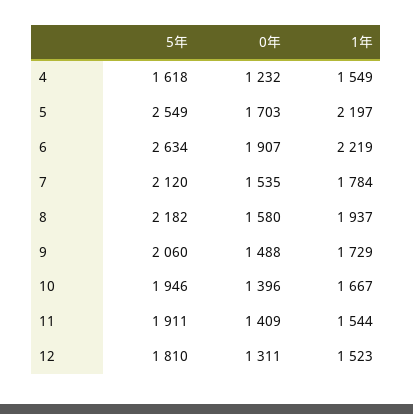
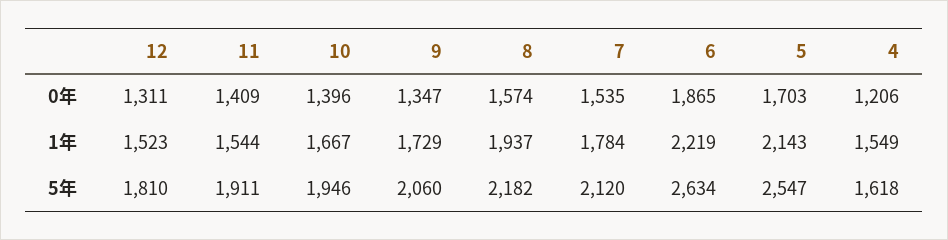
  {
    "5年": {
      "4": 1618,
-     "5": 2549,
+     "5": 2547,
      "6": 2634,
      "7": 2120,
      "8": 2182,
      "9": 2060,
      "10": 1946,
      "11": 1911,
      "12": 1810
    },
    "0年": {
-     "4": 1232,
+     "4": 1206,
      "5": 1703,
-     "6": 1907,
+     "6": 1865,
      "7": 1535,
-     "8": 1580,
+     "8": 1574,
-     "9": 1488,
+     "9": 1347,
      "10": 1396,
      "11": 1409,
      "12": 1311
    },
    "1年": {
      "4": 1549,
-     "5": 2197,
+     "5": 2143,
      "6": 2219,
      "7": 1784,
      "8": 1937,
      "9": 1729,
      "10": 1667,
      "11": 1544,
      "12": 1523
    }
  }

